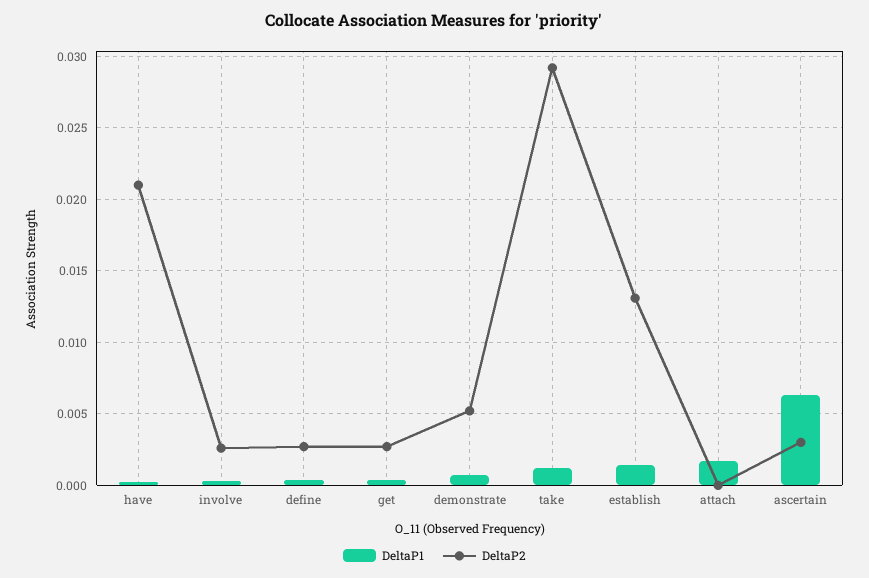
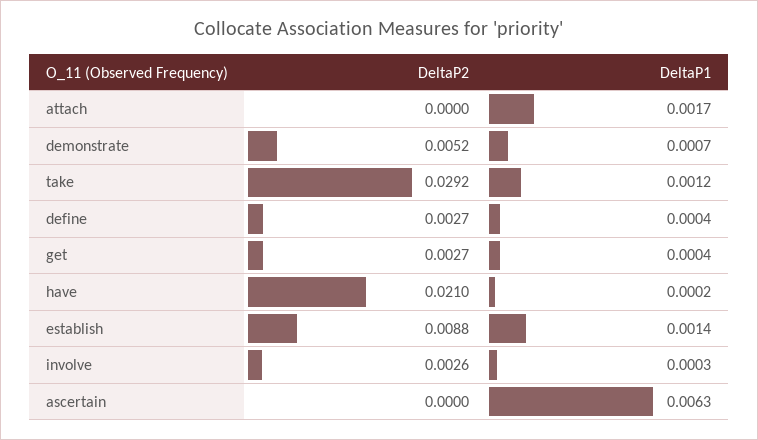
  {
    "DeltaP1": {
      "have": 0.0002,
      "involve": 0.0003,
      "define": 0.0004,
      "get": 0.0004,
      "demonstrate": 0.0007,
      "take": 0.0012,
      "establish": 0.0014,
      "attach": 0.0017,
      "ascertain": 0.0063
    },
    "DeltaP2": {
      "have": 0.021,
      "involve": 0.0026,
      "define": 0.0027,
      "get": 0.0027,
      "demonstrate": 0.0052,
      "take": 0.0292,
-     "establish": 0.013,
+     "establish": 0.0088,
      "attach": 0,
-     "ascertain": 0.003
+     "ascertain": 0
    }
  }

